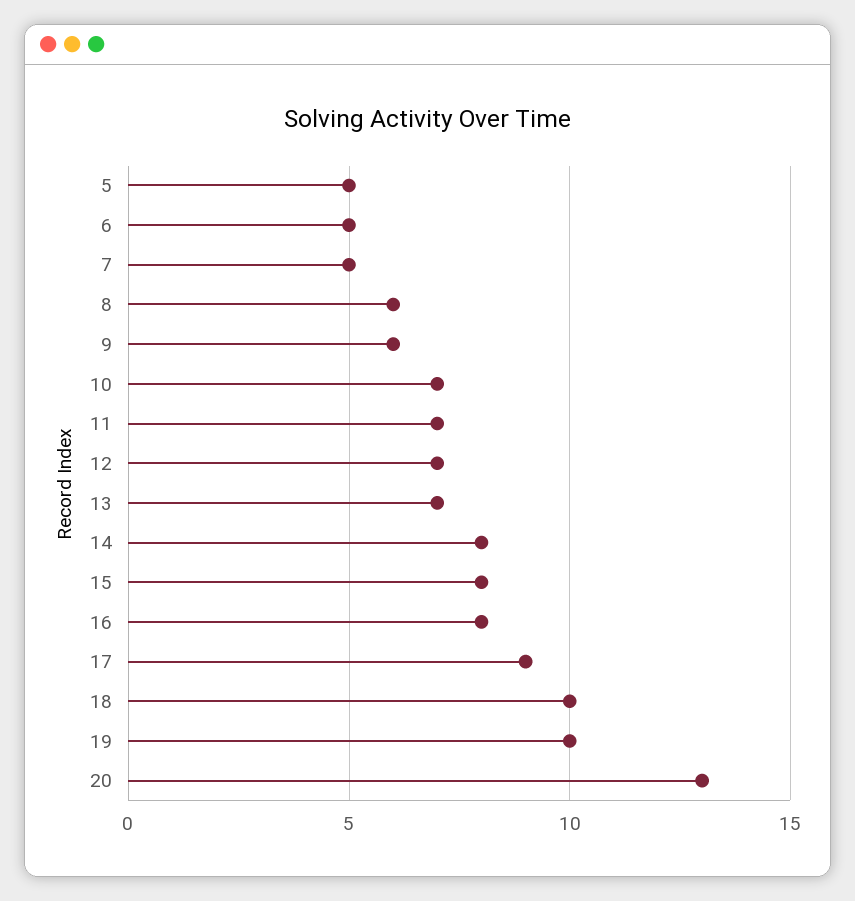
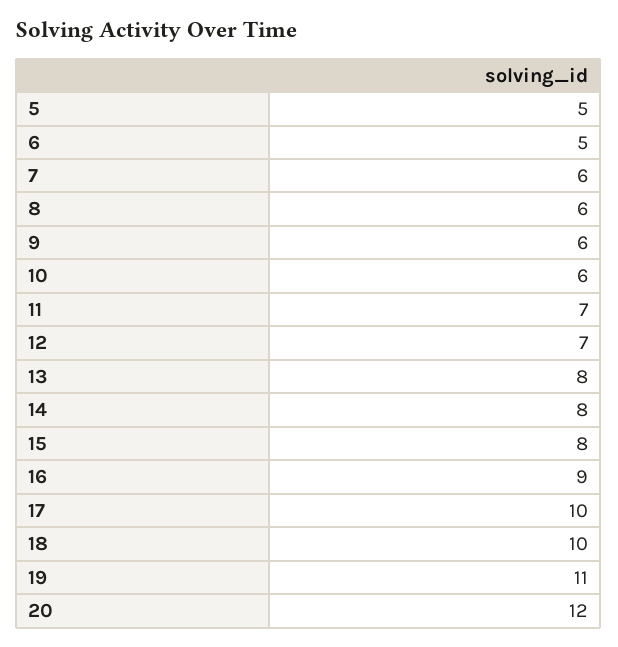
  {
    "5": 5,
    "6": 5,
-   "7": 5,
+   "7": 6,
    "8": 6,
    "9": 6,
-   "10": 7,
+   "10": 6,
    "11": 7,
    "12": 7,
-   "13": 7,
+   "13": 8,
    "14": 8,
    "15": 8,
-   "16": 8,
+   "16": 9,
-   "17": 9,
+   "17": 10,
    "18": 10,
-   "19": 10,
+   "19": 11,
-   "20": 13
+   "20": 12
  }

